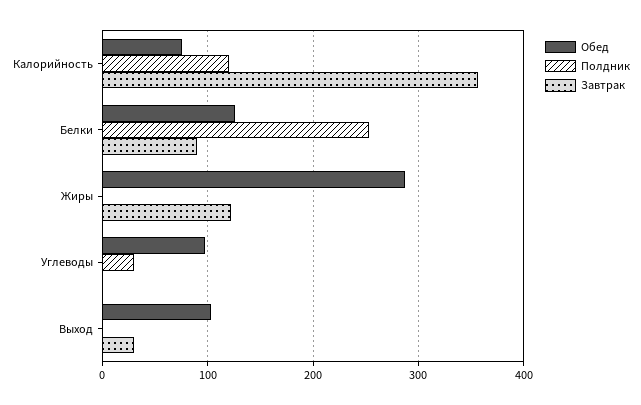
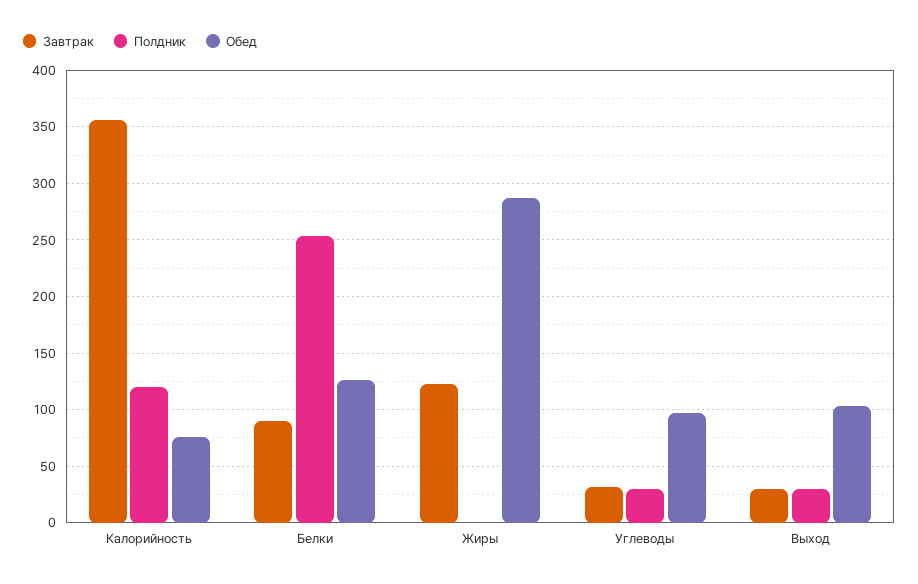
  {
    "Обед": {
      "Калорийность": 80,
      "Белки": 130,
      "Жиры": 290,
      "Углеводы": 100,
      "Выход": 100
    },
    "Полдник": {
      "Калорийность": 120,
      "Белки": 250,
      "Жиры": 0,
      "Углеводы": 30,
-     "Выход": 0
+     "Выход": 30
    },
    "Завтрак": {
      "Калорийность": 360,
      "Белки": 90,
      "Жиры": 120,
-     "Углеводы": 0,
+     "Углеводы": 30,
      "Выход": 30
    }
  }

